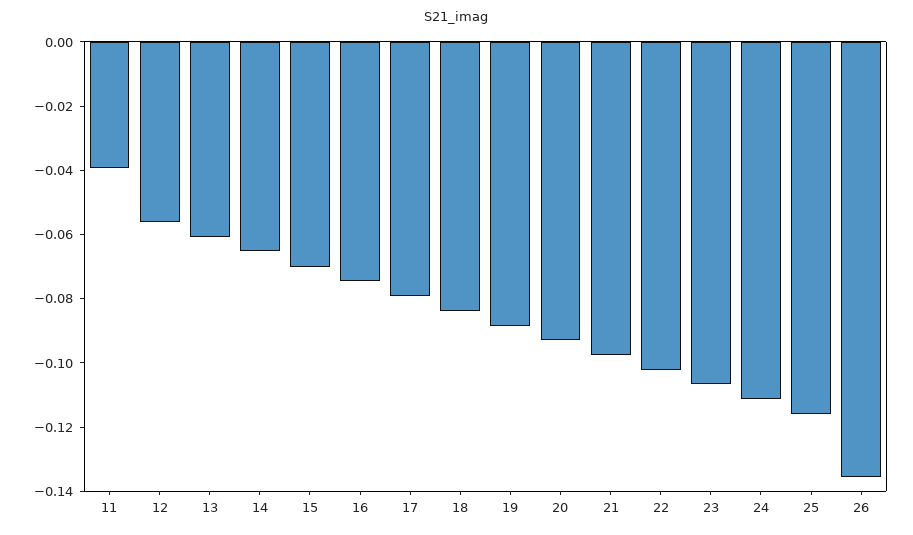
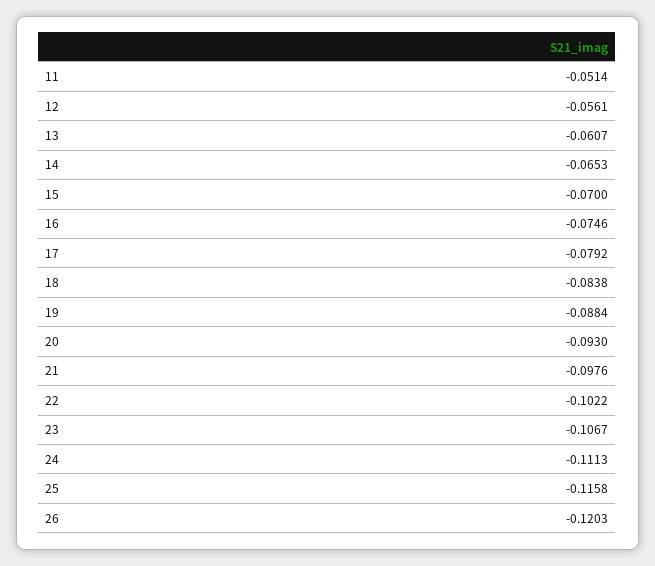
  {
-   "11": -0.04,
+   "11": -0.0514,
    "12": -0.0561,
    "13": -0.0607,
    "14": -0.0653,
    "15": -0.07,
    "16": -0.0746,
    "17": -0.0792,
    "18": -0.0838,
    "19": -0.0884,
    "20": -0.093,
    "21": -0.0976,
    "22": -0.1022,
    "23": -0.1067,
    "24": -0.1113,
    "25": -0.1158,
-   "26": -0.135
+   "26": -0.1203
  }

